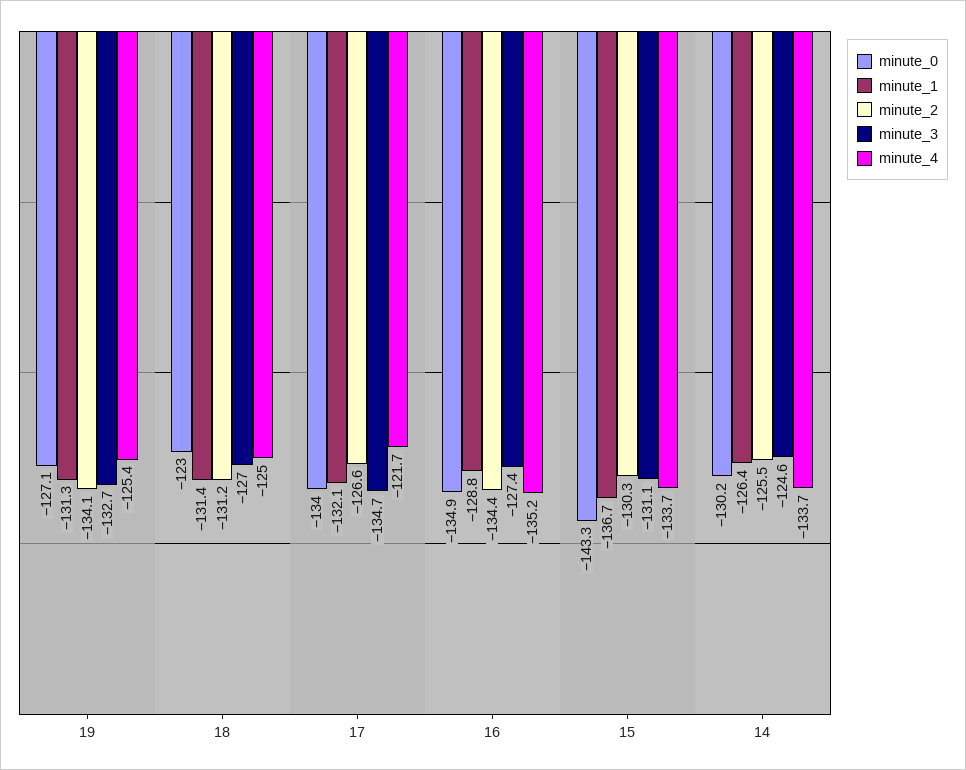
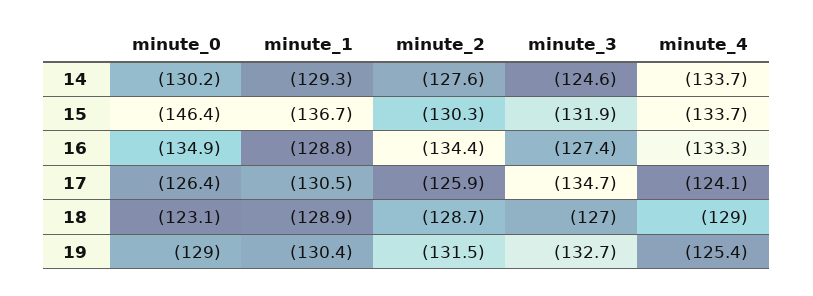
  {
    "minute_0": {
-     "19": -127.1,
+     "19": -129,
-     "18": -123,
+     "18": -123.1,
-     "17": -134,
+     "17": -126.4,
      "16": -134.9,
-     "15": -143.3,
+     "15": -146.4,
      "14": -130.2
    },
    "minute_1": {
-     "19": -131.3,
+     "19": -130.4,
-     "18": -131.4,
+     "18": -128.9,
-     "17": -132.1,
+     "17": -130.5,
      "16": -128.8,
      "15": -136.7,
-     "14": -126.4
+     "14": -129.3
    },
    "minute_2": {
-     "19": -134.1,
+     "19": -131.5,
-     "18": -131.2,
+     "18": -128.7,
-     "17": -126.6,
+     "17": -125.9,
      "16": -134.4,
      "15": -130.3,
-     "14": -125.5
+     "14": -127.6
    },
    "minute_3": {
      "19": -132.7,
      "18": -127,
      "17": -134.7,
      "16": -127.4,
-     "15": -131.1,
+     "15": -131.9,
      "14": -124.6
    },
    "minute_4": {
      "19": -125.4,
-     "18": -125,
+     "18": -129,
-     "17": -121.7,
+     "17": -124.1,
-     "16": -135.2,
+     "16": -133.3,
      "15": -133.7,
      "14": -133.7
    }
  }

